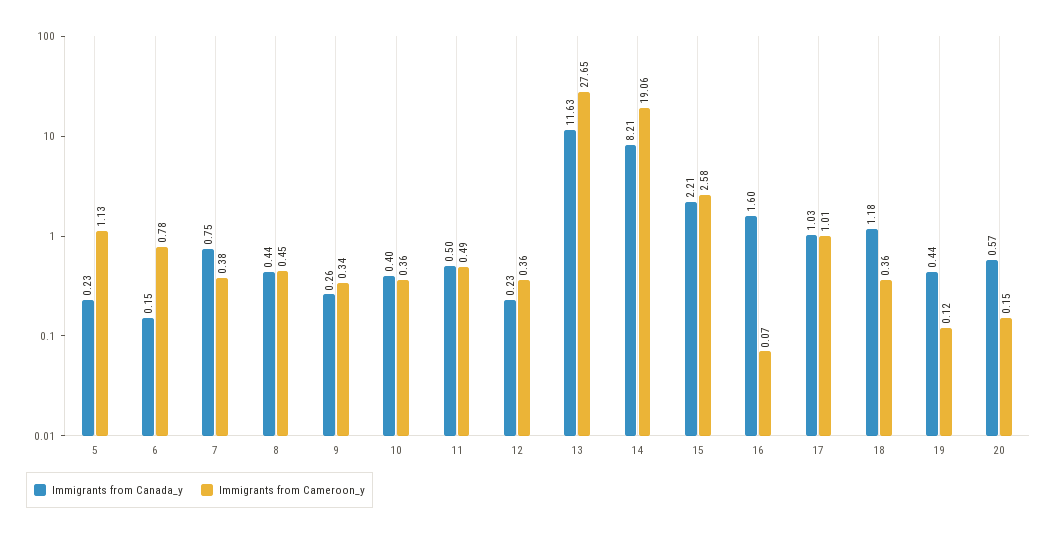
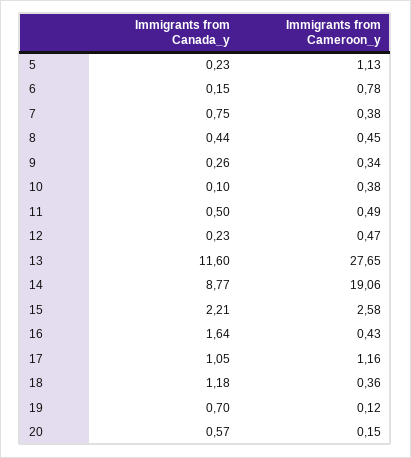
  {
    "Immigrants from Canada_y": {
      "5": 0.23,
      "6": 0.15,
      "7": 0.75,
      "8": 0.44,
      "9": 0.26,
-     "10": 0.4,
+     "10": 0.1,
      "11": 0.5,
      "12": 0.23,
-     "13": 11.63,
+     "13": 11.6,
-     "14": 8.21,
+     "14": 8.77,
      "15": 2.21,
-     "16": 1.6,
+     "16": 1.64,
-     "17": 1.03,
+     "17": 1.05,
      "18": 1.18,
-     "19": 0.44,
+     "19": 0.7,
      "20": 0.57
    },
    "Immigrants from Cameroon_y": {
      "5": 1.13,
      "6": 0.78,
      "7": 0.38,
      "8": 0.45,
      "9": 0.34,
-     "10": 0.36,
+     "10": 0.38,
      "11": 0.49,
-     "12": 0.36,
+     "12": 0.47,
      "13": 27.65,
      "14": 19.06,
      "15": 2.58,
-     "16": 0.07,
+     "16": 0.43,
-     "17": 1.01,
+     "17": 1.16,
      "18": 0.36,
      "19": 0.12,
      "20": 0.15
    }
  }

